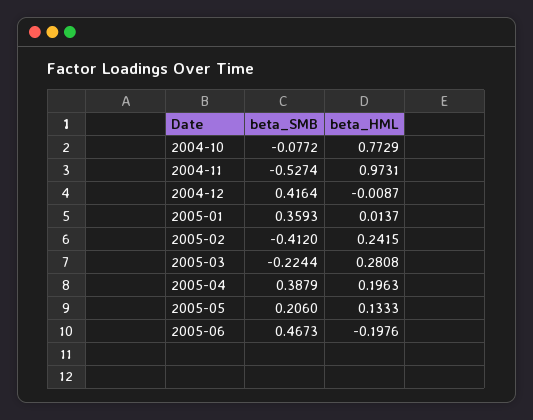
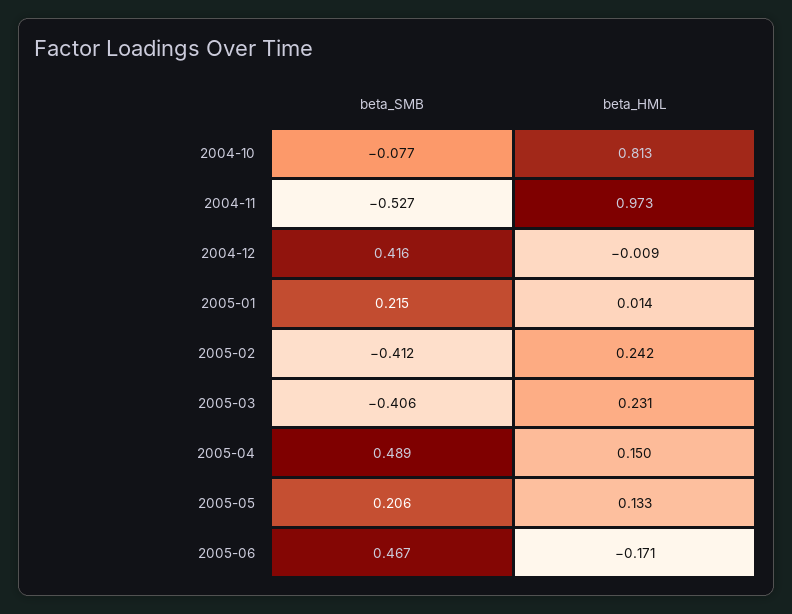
  {
    "beta_SMB": {
      "2004-10": -0.0772,
      "2004-11": -0.5274,
      "2004-12": 0.4164,
-     "2005-01": 0.3593,
+     "2005-01": 0.215,
      "2005-02": -0.412,
-     "2005-03": -0.2244,
+     "2005-03": -0.406,
-     "2005-04": 0.3879,
+     "2005-04": 0.489,
      "2005-05": 0.206,
      "2005-06": 0.4673
    },
    "beta_HML": {
-     "2004-10": 0.7729,
+     "2004-10": 0.813,
      "2004-11": 0.9731,
      "2004-12": -0.0087,
      "2005-01": 0.0137,
      "2005-02": 0.2415,
-     "2005-03": 0.2808,
+     "2005-03": 0.231,
-     "2005-04": 0.1963,
+     "2005-04": 0.15,
      "2005-05": 0.1333,
-     "2005-06": -0.1976
+     "2005-06": -0.171
    }
  }

